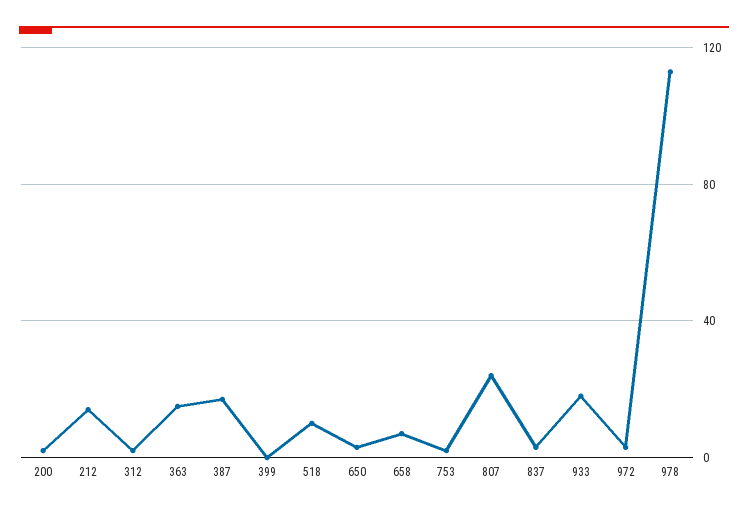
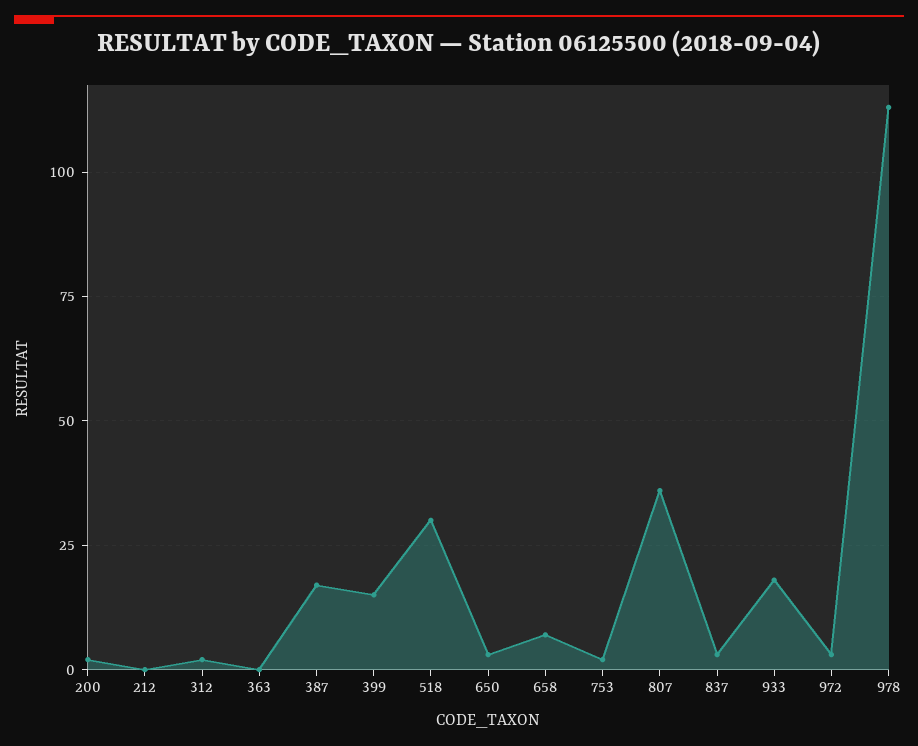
  {
    "200": 0,
-   "212": 15,
+   "212": 0,
    "312": 0,
-   "363": 15,
+   "363": 0,
    "387": 15,
-   "399": 0,
+   "399": 15,
-   "518": 10,
+   "518": 30,
    "650": 5,
    "658": 5,
    "753": 0,
-   "807": 25,
+   "807": 35,
    "837": 5,
    "933": 20,
    "972": 5,
    "978": 115
  }

